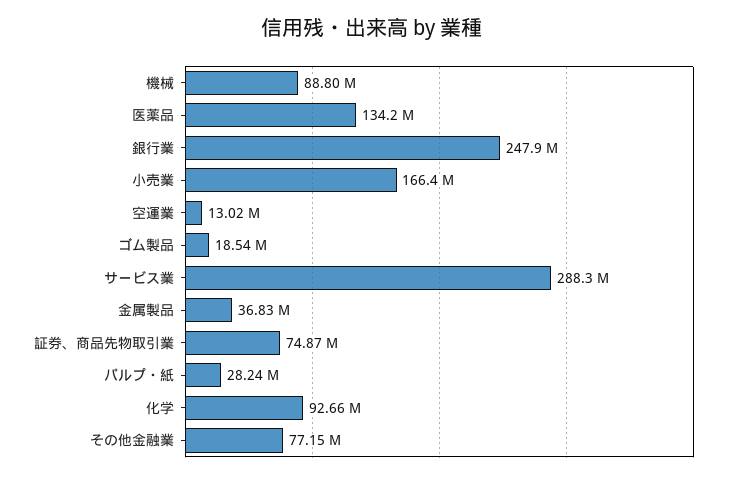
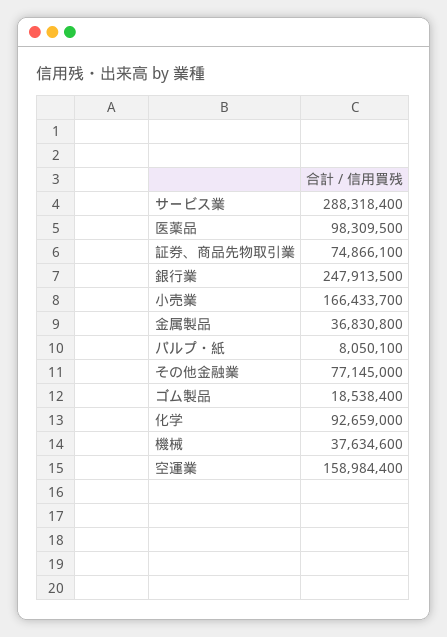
  {
-   "機械": 88800000,
+   "機械": 37634600,
-   "医薬品": 134200000,
+   "医薬品": 98309500,
    "銀行業": 247913500,
    "小売業": 166433700,
-   "空運業": 13020000,
+   "空運業": 158984400,
    "ゴム製品": 18538400,
    "サービス業": 288318400,
    "金属製品": 36830800,
    "証券、商品先物取引業": 74866100,
-   "パルプ・紙": 28240000,
+   "パルプ・紙": 8050100,
    "化学": 92659000,
    "その他金融業": 77145000
  }

